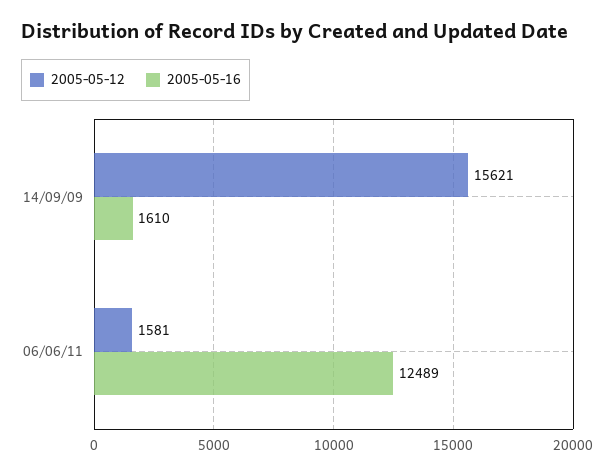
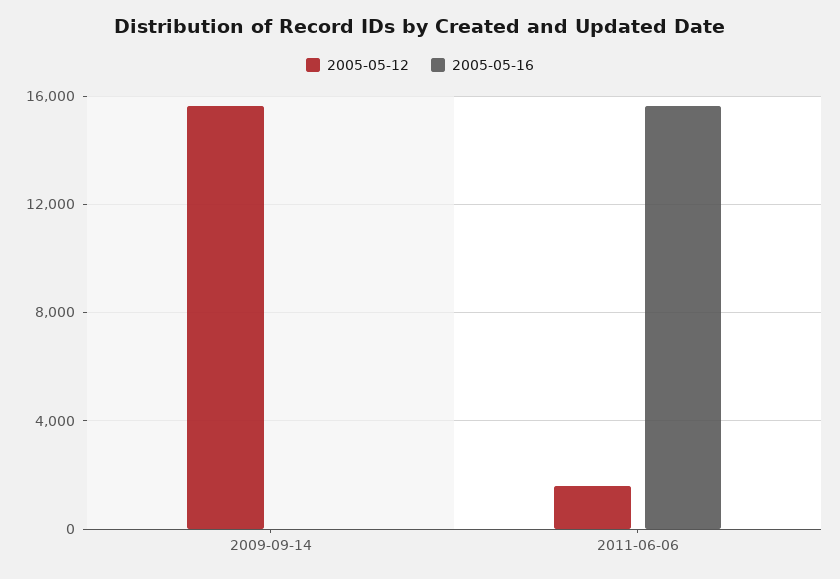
  {
    "2005-05-12": {
      "14/09/09": 15621,
      "06/06/11": 1581
    },
    "2005-05-16": {
-     "14/09/09": 1610,
+     "14/09/09": 0,
-     "06/06/11": 12489
+     "06/06/11": 15500
    }
  }

